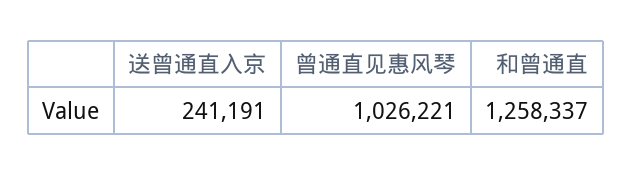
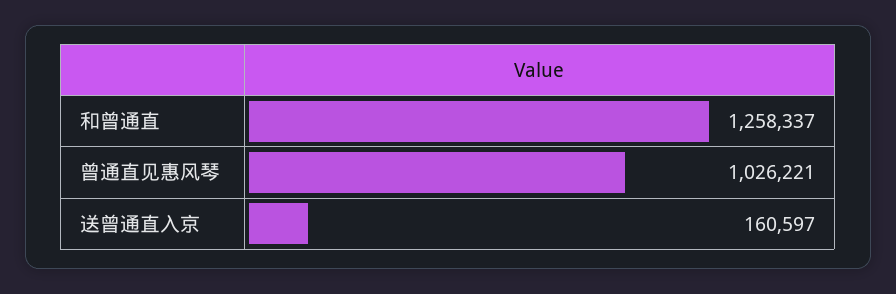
  {
-   "送曾通直入京": 241191,
+   "送曾通直入京": 160597,
    "曾通直见惠风琴": 1026221,
    "和曾通直": 1258337
  }

